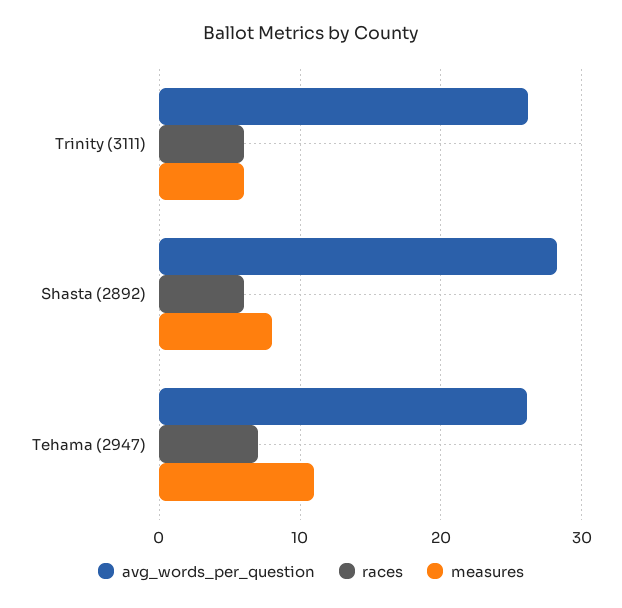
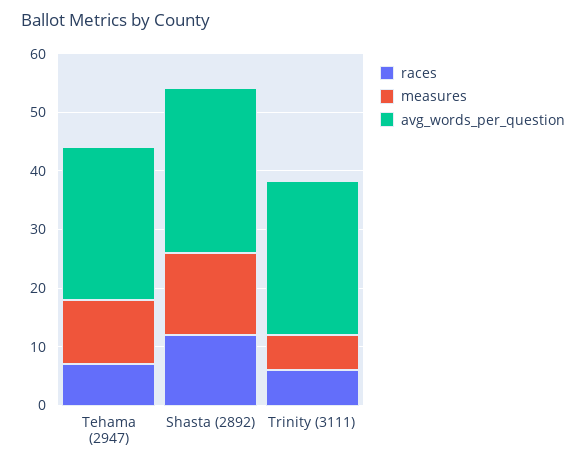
  {
    "avg_words_per_question": {
      "Trinity (3111)": 26,
      "Shasta (2892)": 28,
      "Tehama (2947)": 26
    },
    "races": {
      "Trinity (3111)": 6,
-     "Shasta (2892)": 6,
+     "Shasta (2892)": 12,
      "Tehama (2947)": 7
    },
    "measures": {
      "Trinity (3111)": 6,
-     "Shasta (2892)": 8,
+     "Shasta (2892)": 14,
      "Tehama (2947)": 11
    }
  }

